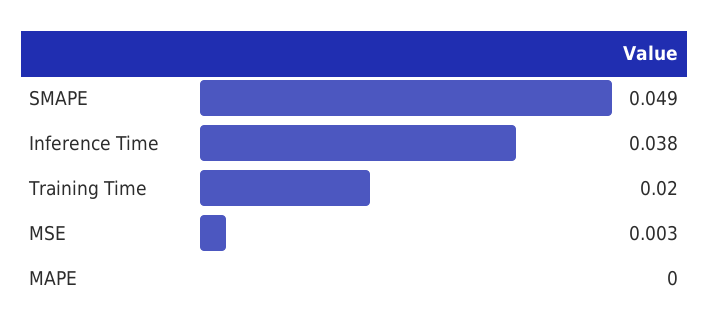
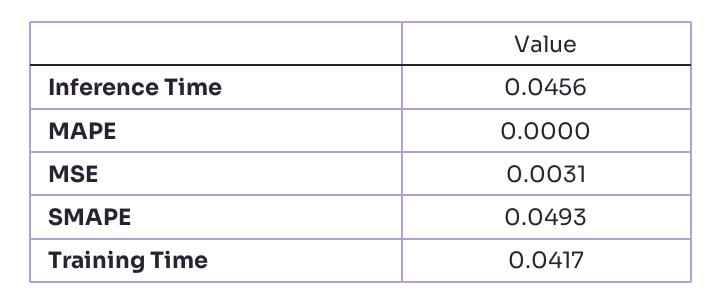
  {
    "SMAPE": 0.0493,
-   "Inference Time": 0.038,
+   "Inference Time": 0.0456,
-   "Training Time": 0.02,
+   "Training Time": 0.0417,
    "MSE": 0.0031,
    "MAPE": 0
  }

